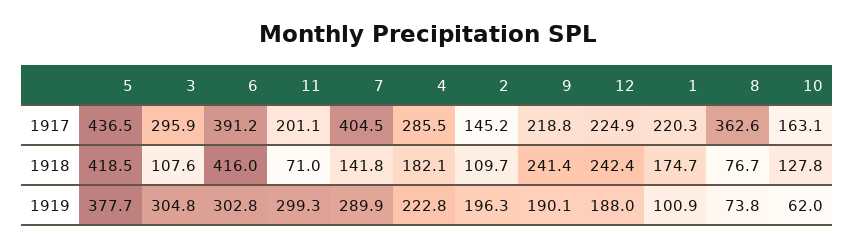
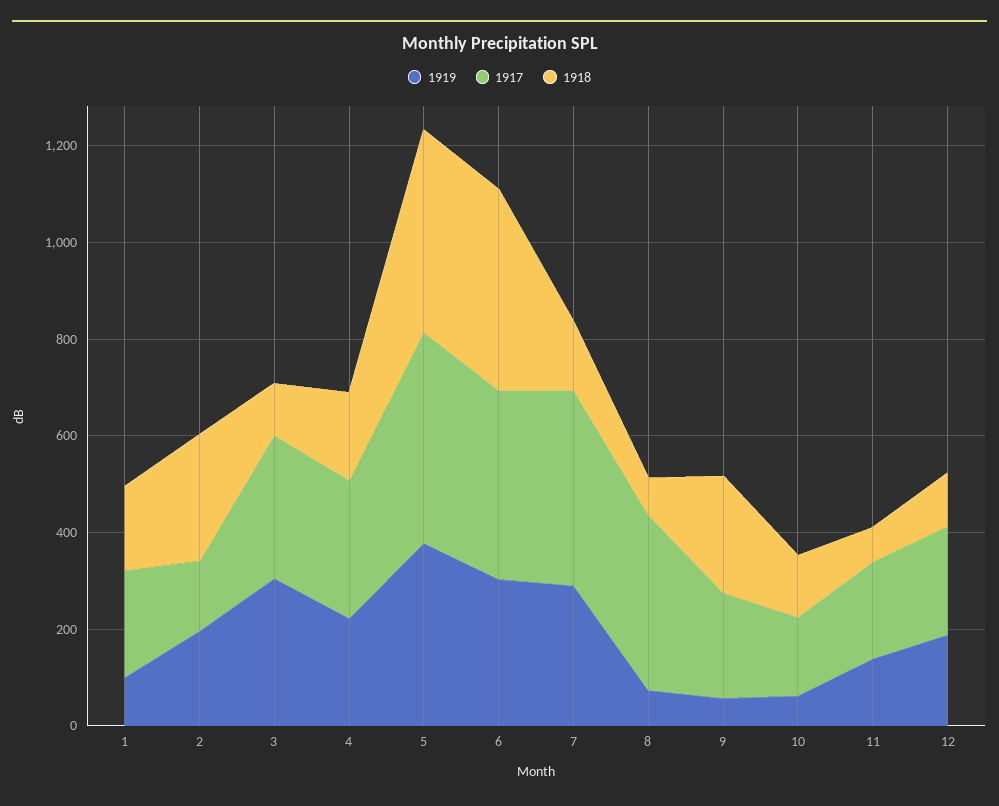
  {
    "1917": {
      "5": 436.5,
      "3": 295.9,
      "6": 391.2,
      "11": 201.1,
      "7": 404.5,
      "4": 285.5,
      "2": 145.2,
      "9": 218.8,
      "12": 224.9,
      "1": 220.3,
      "8": 362.6,
      "10": 163.1
    },
    "1918": {
      "5": 418.5,
      "3": 107.6,
      "6": 416,
      "11": 71,
      "7": 141.8,
      "4": 182.1,
-     "2": 109.7,
+     "2": 250,
      "9": 241.4,
-     "12": 242.4,
+     "12": 100,
      "1": 174.7,
      "8": 76.7,
      "10": 127.8
    },
    "1919": {
      "5": 377.7,
      "3": 304.8,
      "6": 302.8,
-     "11": 299.3,
+     "11": 150,
      "7": 289.9,
      "4": 222.8,
      "2": 196.3,
-     "9": 190.1,
+     "9": 50,
      "12": 188,
      "1": 100.9,
      "8": 73.8,
      "10": 62
    }
  }

